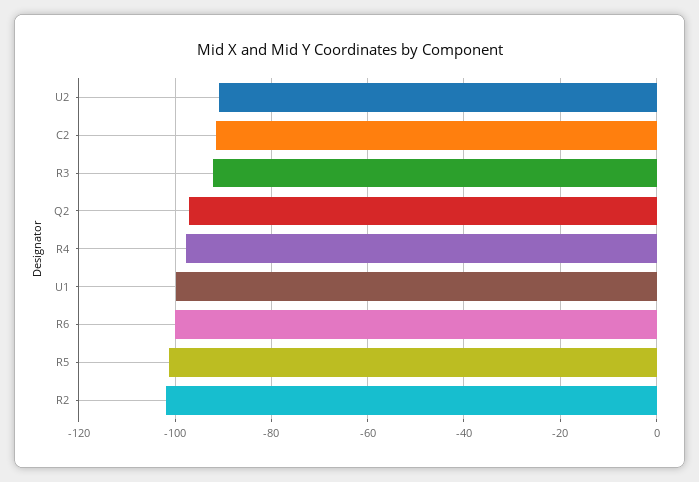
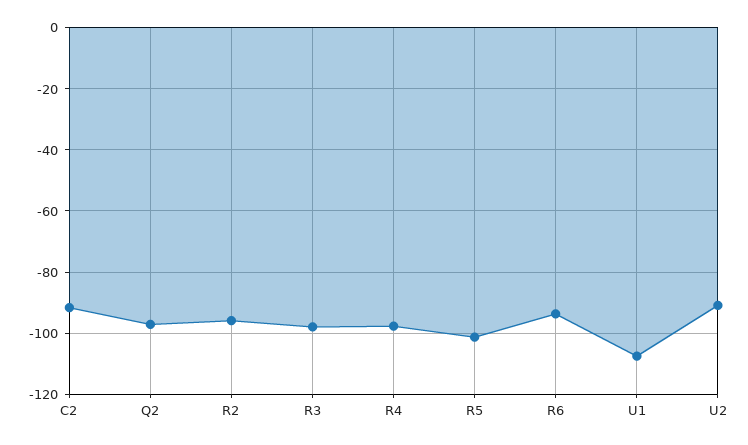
  {
    "U2": -90,
    "C2": -92,
-   "R3": -92,
+   "R3": -98,
    "Q2": -98,
    "R4": -98,
-   "U1": -100,
+   "U1": -108,
-   "R6": -100,
+   "R6": -94,
    "R5": -102,
-   "R2": -102
+   "R2": -96
  }

